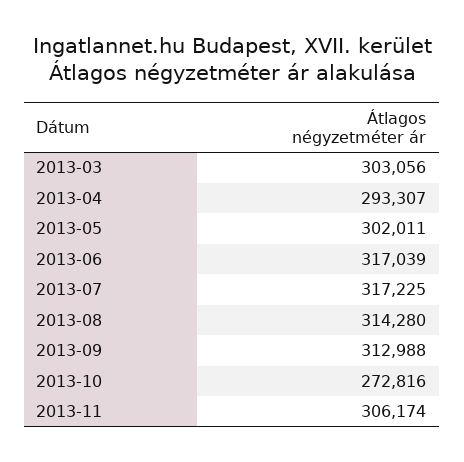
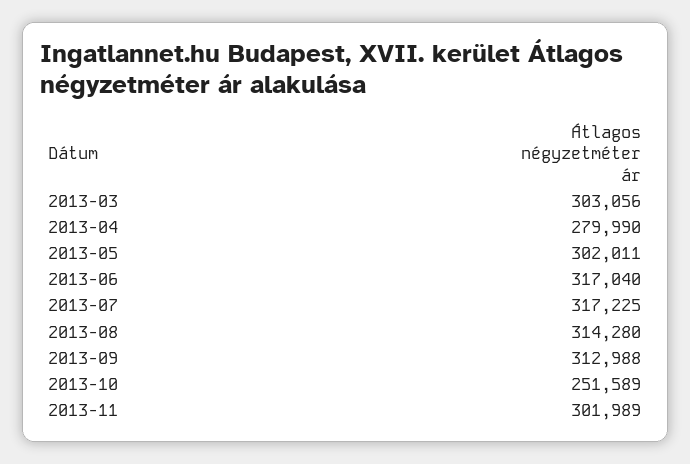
  {
    "2013-03": 303056,
-   "2013-04": 293307,
+   "2013-04": 279990,
    "2013-05": 302011,
-   "2013-06": 317039,
+   "2013-06": 317040,
    "2013-07": 317225,
    "2013-08": 314280,
    "2013-09": 312988,
-   "2013-10": 272816,
+   "2013-10": 251589,
-   "2013-11": 306174
+   "2013-11": 301989
  }

